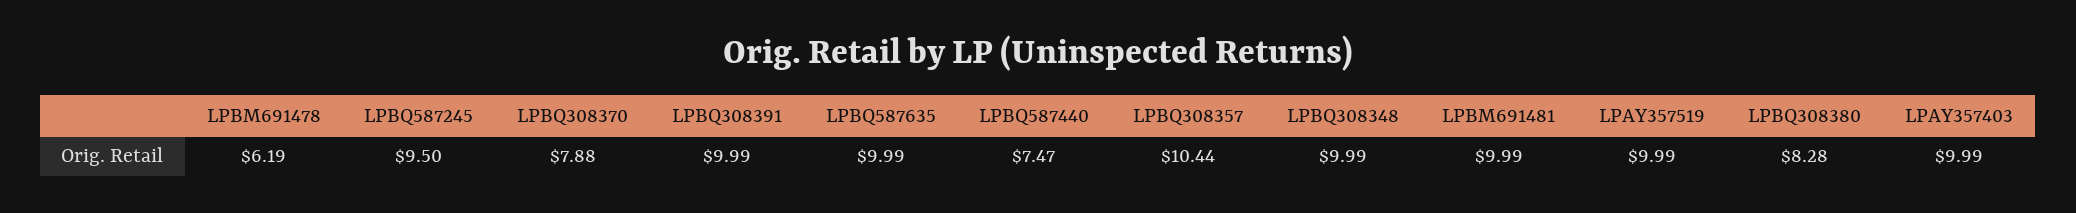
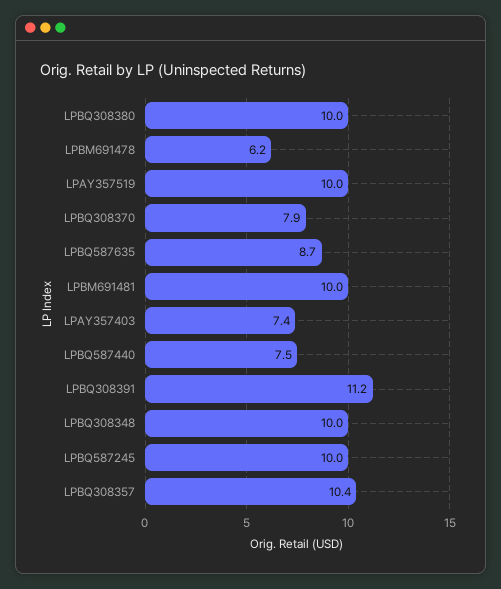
  {
    "LPBM691478": 6.19,
-   "LPBQ587245": 9.5,
+   "LPBQ587245": 10,
    "LPBQ308370": 7.88,
-   "LPBQ308391": 9.99,
+   "LPBQ308391": 11.2,
-   "LPBQ587635": 9.99,
+   "LPBQ587635": 8.7,
    "LPBQ587440": 7.47,
    "LPBQ308357": 10.44,
    "LPBQ308348": 9.99,
    "LPBM691481": 9.99,
    "LPAY357519": 9.99,
-   "LPBQ308380": 8.28,
+   "LPBQ308380": 10,
-   "LPAY357403": 9.99
+   "LPAY357403": 7.4
  }

